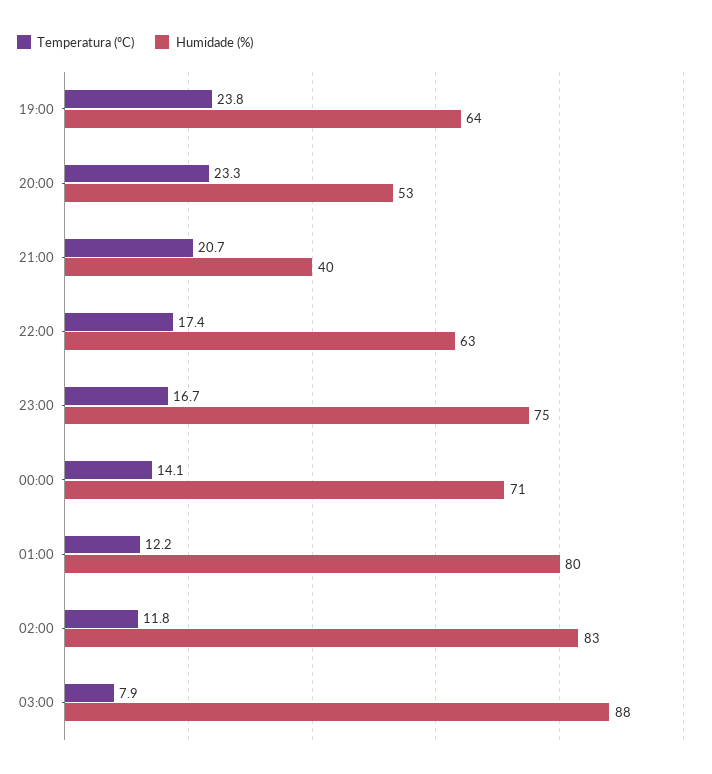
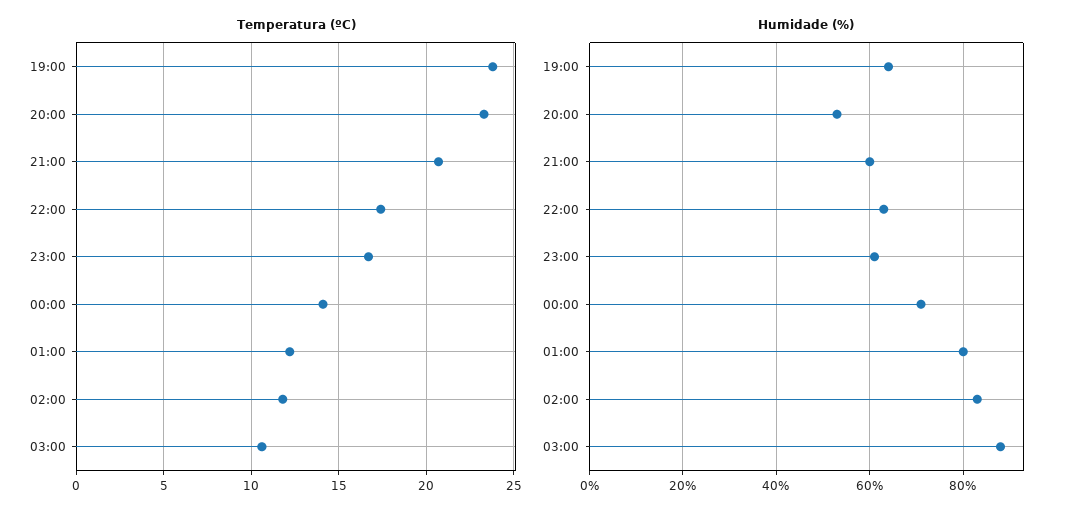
  {
    "Temperatura (ºC)": {
      "19:00": 23.8,
      "20:00": 23.3,
      "21:00": 20.7,
      "22:00": 17.4,
      "23:00": 16.7,
      "00:00": 14.1,
      "01:00": 12.2,
      "02:00": 11.8,
-     "03:00": 7.9
+     "03:00": 10.5
    },
    "Humidade (%)": {
      "19:00": 64,
      "20:00": 53,
-     "21:00": 40,
+     "21:00": 60,
      "22:00": 63,
-     "23:00": 75,
+     "23:00": 60,
      "00:00": 71,
      "01:00": 80,
      "02:00": 83,
      "03:00": 88
    }
  }

